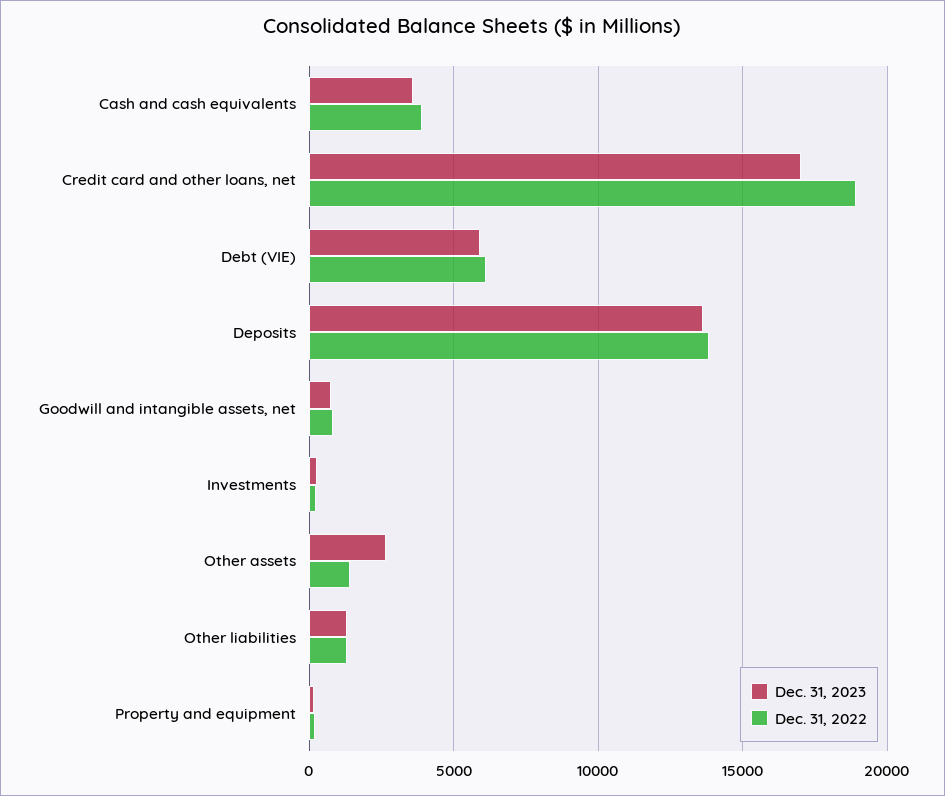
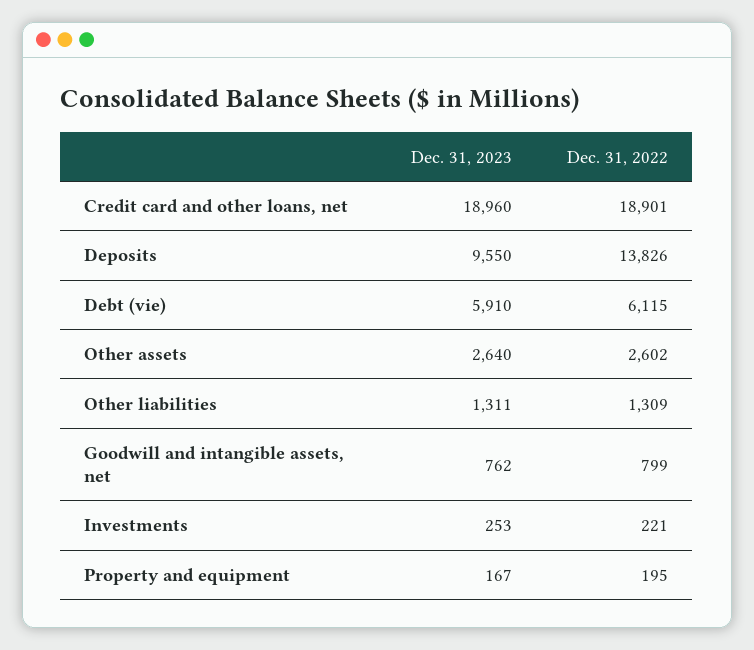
  {
    "Dec. 31, 2023": {
-     "Cash and cash equivalents": 3500,
-     "Credit card and other loans, net": 17000,
+     "Credit card and other loans, net": 18960,
      "Debt (VIE)": 5910,
-     "Deposits": 13500,
+     "Deposits": 9550,
      "Goodwill and intangible assets, net": 762,
      "Investments": 253,
      "Other assets": 2640,
      "Other liabilities": 1311,
      "Property and equipment": 167
    },
    "Dec. 31, 2022": {
-     "Cash and cash equivalents": 4000,
      "Credit card and other loans, net": 18901,
      "Debt (VIE)": 6115,
      "Deposits": 13826,
      "Goodwill and intangible assets, net": 799,
      "Investments": 221,
-     "Other assets": 1500,
+     "Other assets": 2602,
      "Other liabilities": 1309,
      "Property and equipment": 195
    }
  }

